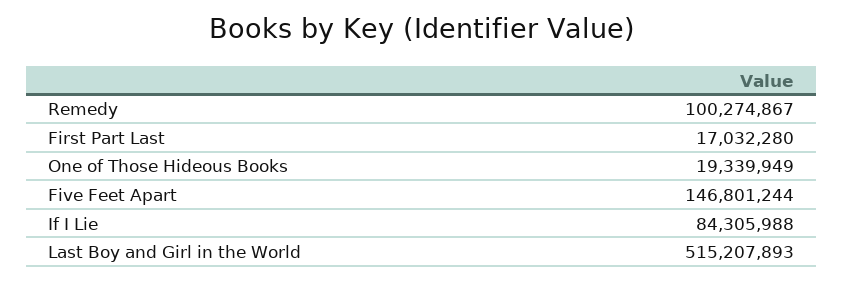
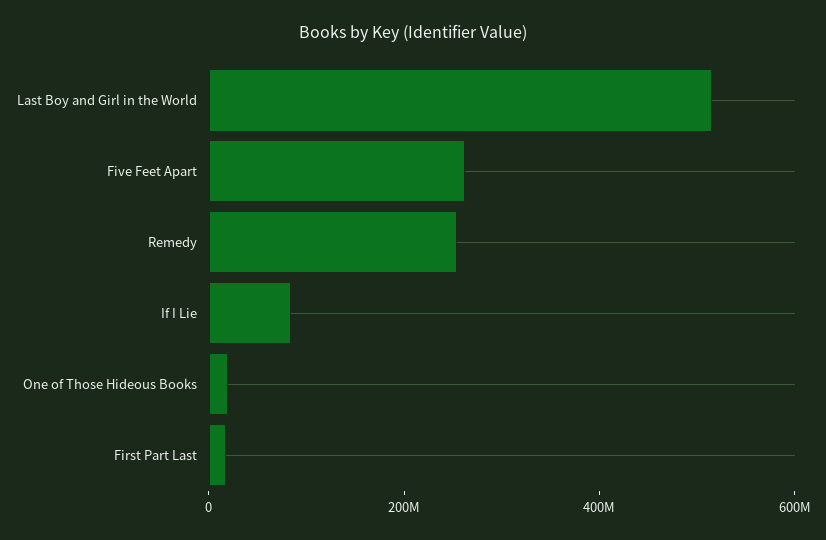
  {
-   "Remedy": 100274867,
+   "Remedy": 250000000,
    "First Part Last": 17032280,
    "One of Those Hideous Books": 19339949,
-   "Five Feet Apart": 146801244,
+   "Five Feet Apart": 250000000,
    "If I Lie": 84305988,
    "Last Boy and Girl in the World": 515207893
  }

